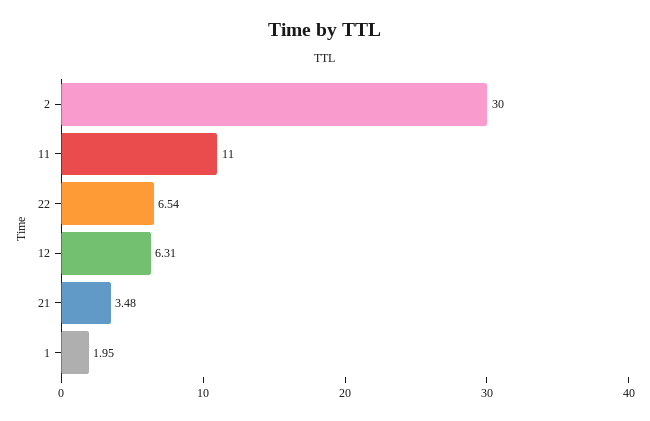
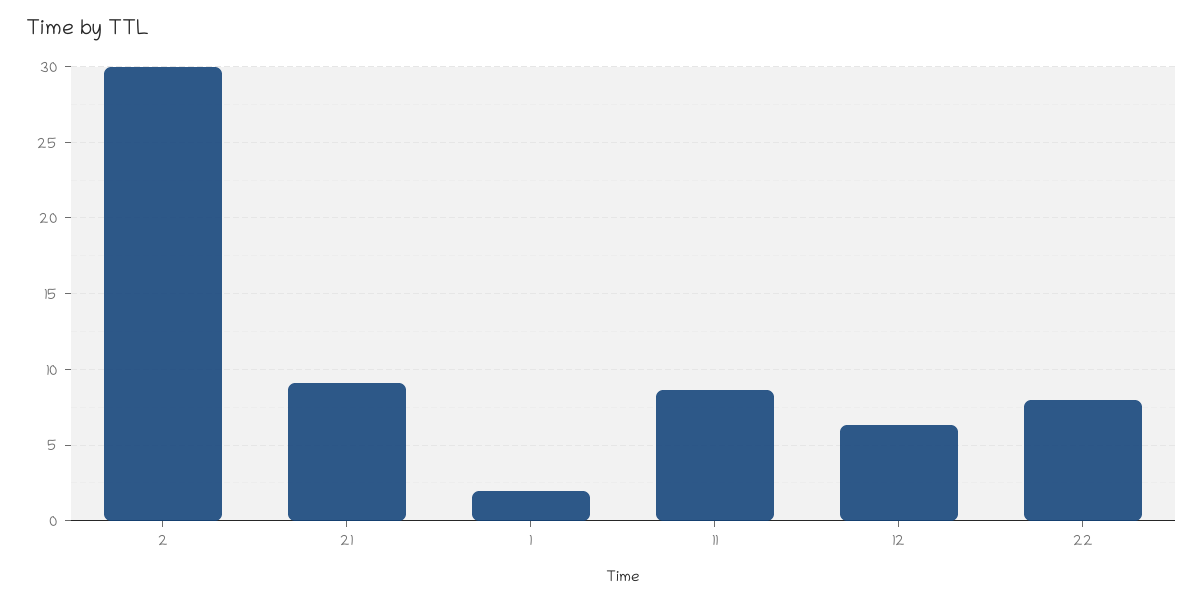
  {
    "2": 30,
-   "11": 11,
+   "11": 8.5,
-   "22": 6.54,
+   "22": 8,
    "12": 6.31,
-   "21": 3.48,
+   "21": 9,
    "1": 1.95
  }

